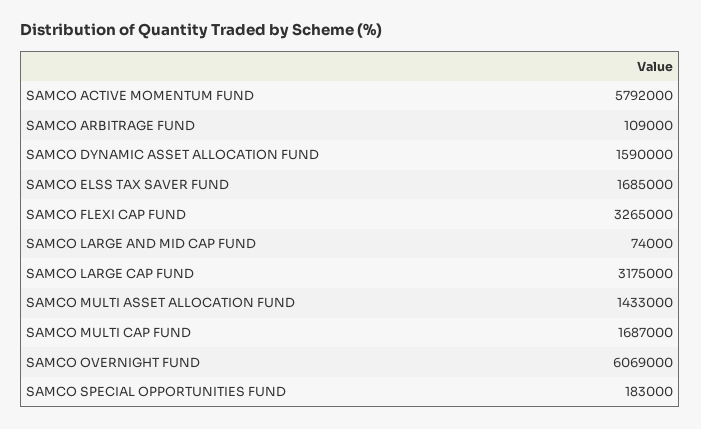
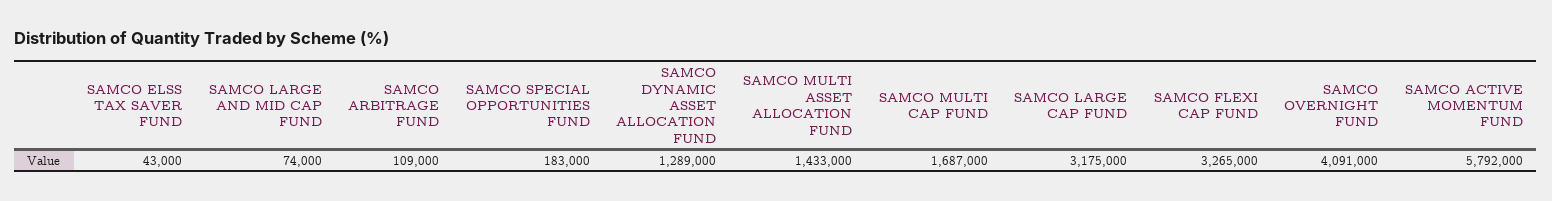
  {
    "SAMCO ACTIVE MOMENTUM FUND": 5792000,
    "SAMCO ARBITRAGE FUND": 109000,
-   "SAMCO DYNAMIC ASSET ALLOCATION FUND": 1590000,
+   "SAMCO DYNAMIC ASSET ALLOCATION FUND": 1289000,
-   "SAMCO ELSS TAX SAVER FUND": 1685000,
+   "SAMCO ELSS TAX SAVER FUND": 43000,
    "SAMCO FLEXI CAP FUND": 3265000,
    "SAMCO LARGE AND MID CAP FUND": 74000,
    "SAMCO LARGE CAP FUND": 3175000,
    "SAMCO MULTI ASSET ALLOCATION FUND": 1433000,
    "SAMCO MULTI CAP FUND": 1687000,
-   "SAMCO OVERNIGHT FUND": 6069000,
+   "SAMCO OVERNIGHT FUND": 4091000,
    "SAMCO SPECIAL OPPORTUNITIES FUND": 183000
  }

